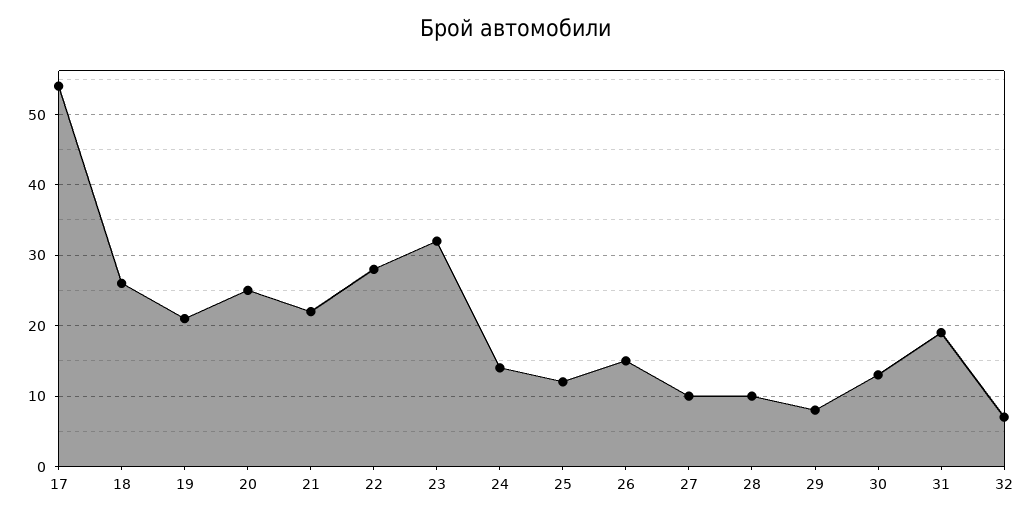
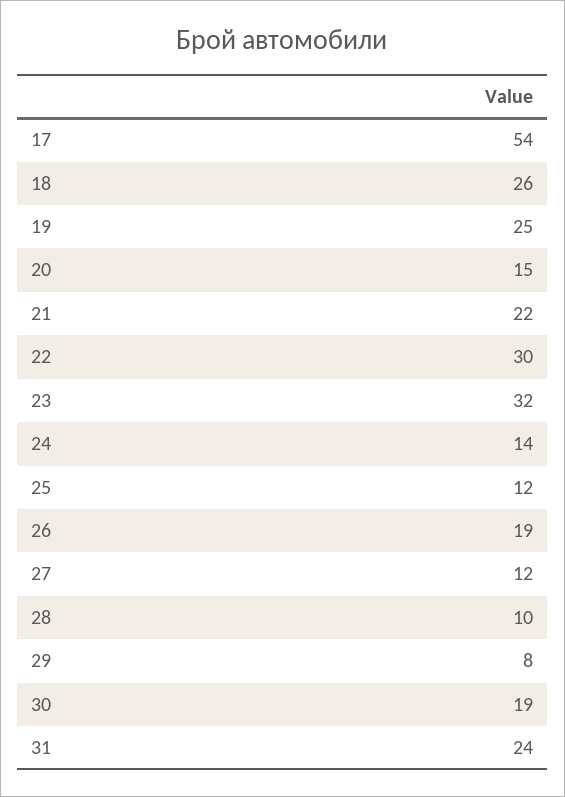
  {
    "17": 54,
    "18": 26,
-   "19": 21,
+   "19": 25,
-   "20": 25,
+   "20": 15,
    "21": 22,
-   "22": 28,
+   "22": 30,
    "23": 32,
    "24": 14,
    "25": 12,
-   "26": 15,
+   "26": 19,
-   "27": 10,
+   "27": 12,
    "28": 10,
    "29": 8,
-   "30": 13,
+   "30": 19,
-   "31": 19,
+   "31": 24
-   "32": 7
  }

